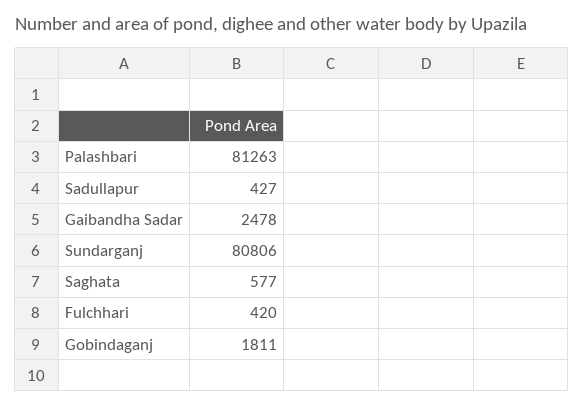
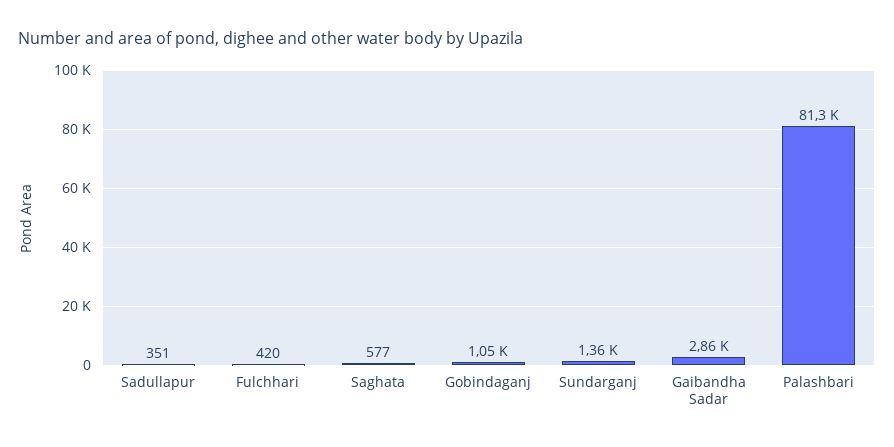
  {
    "Palashbari": 81263,
-   "Sadullapur": 427,
+   "Sadullapur": 351,
-   "Gaibandha Sadar": 2478,
+   "Gaibandha Sadar": 2860,
-   "Sundarganj": 80806,
+   "Sundarganj": 1360,
    "Saghata": 577,
    "Fulchhari": 420,
-   "Gobindaganj": 1811
+   "Gobindaganj": 1050
  }

